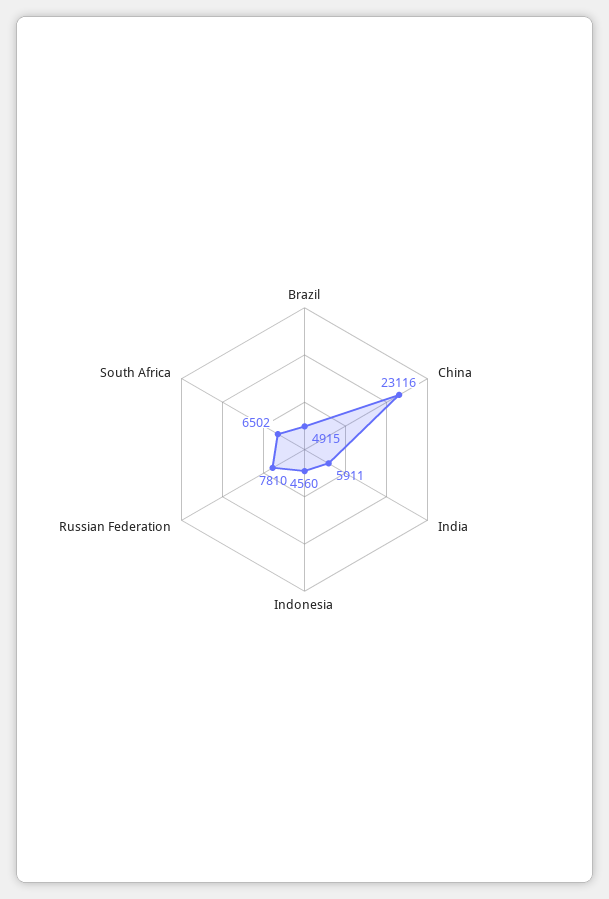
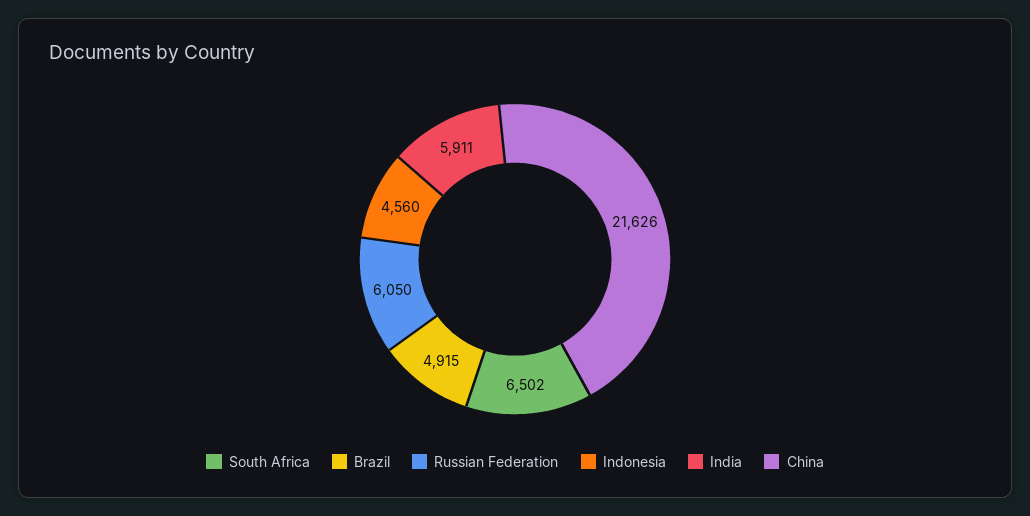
  {
    "Brazil": 4915,
-   "China": 23116,
+   "China": 21626,
    "India": 5911,
    "Indonesia": 4560,
-   "Russian Federation": 7810,
+   "Russian Federation": 6050,
    "South Africa": 6502
  }

